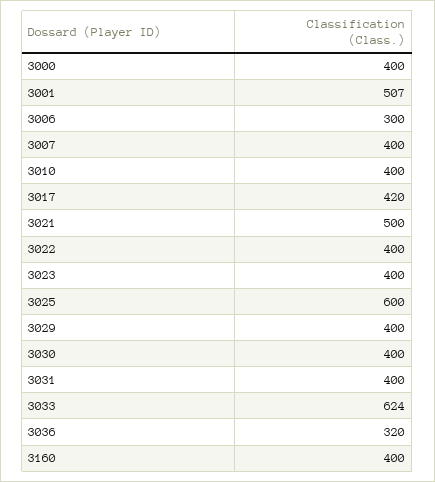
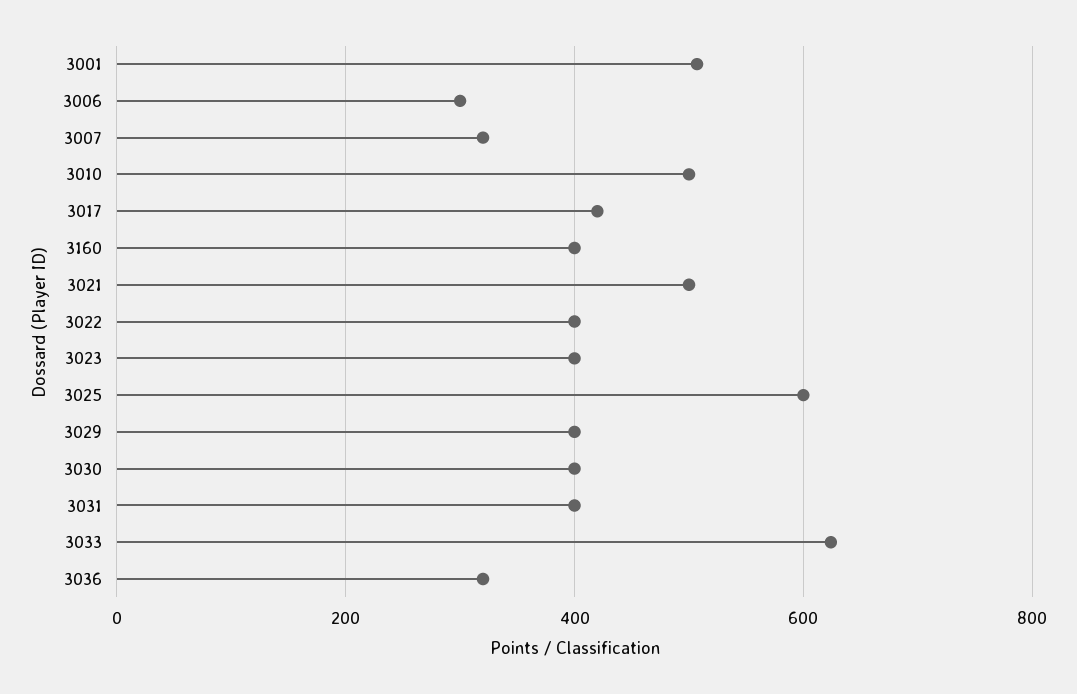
  {
-   "3000": 400,
    "3001": 507,
    "3006": 300,
-   "3007": 400,
+   "3007": 320,
-   "3010": 400,
+   "3010": 500,
    "3017": 420,
    "3021": 500,
    "3022": 400,
    "3023": 400,
    "3025": 600,
    "3029": 400,
    "3030": 400,
    "3031": 400,
    "3033": 624,
    "3036": 320,
    "3160": 400
  }

